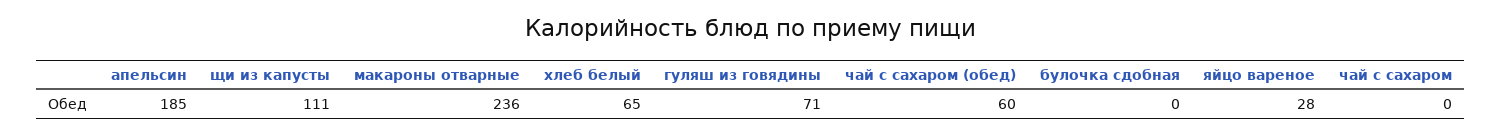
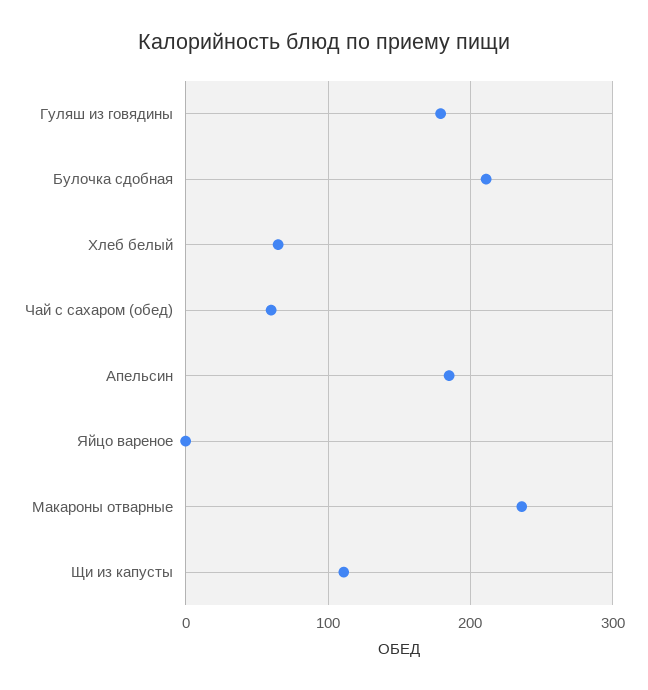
  {
    "апельсин": 185,
    "щи из капусты": 111,
    "макароны отварные": 236,
    "хлеб белый": 65,
-   "гуляш из говядины": 71,
+   "гуляш из говядины": 180,
    "чай с сахаром (обед)": 60,
-   "булочка сдобная": 0,
+   "булочка сдобная": 210,
-   "яйцо вареное": 28,
+   "яйцо вареное": 0
-   "чай с сахаром": 0
  }

